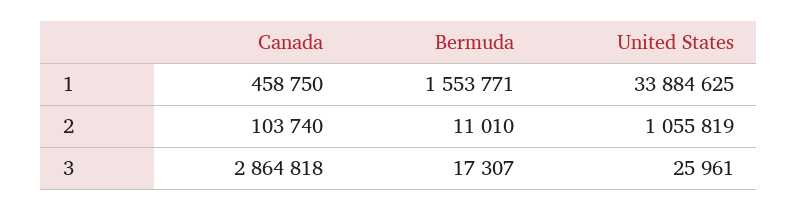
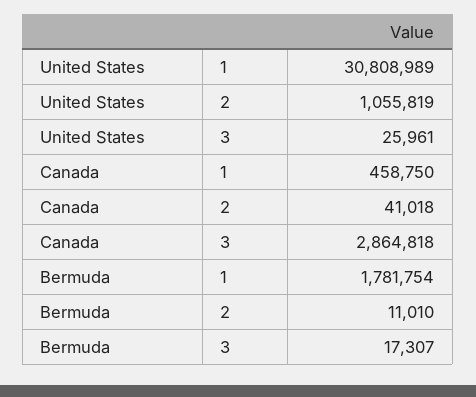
  {
    "Canada": {
      "1": 458750,
-     "2": 103740,
+     "2": 41018,
      "3": 2864818
    },
    "Bermuda": {
-     "1": 1553771,
+     "1": 1781754,
      "2": 11010,
      "3": 17307
    },
    "United States": {
-     "1": 33884625,
+     "1": 30808989,
      "2": 1055819,
      "3": 25961
    }
  }

